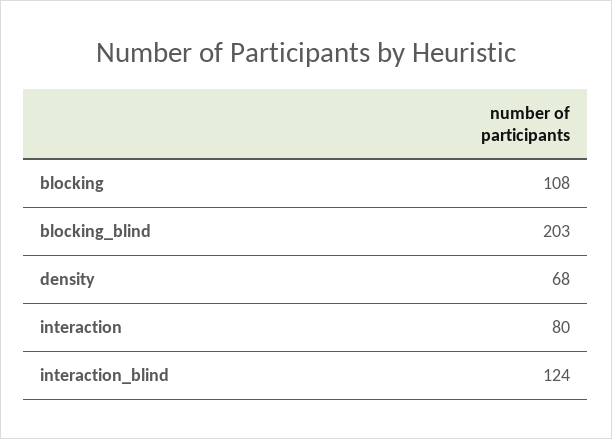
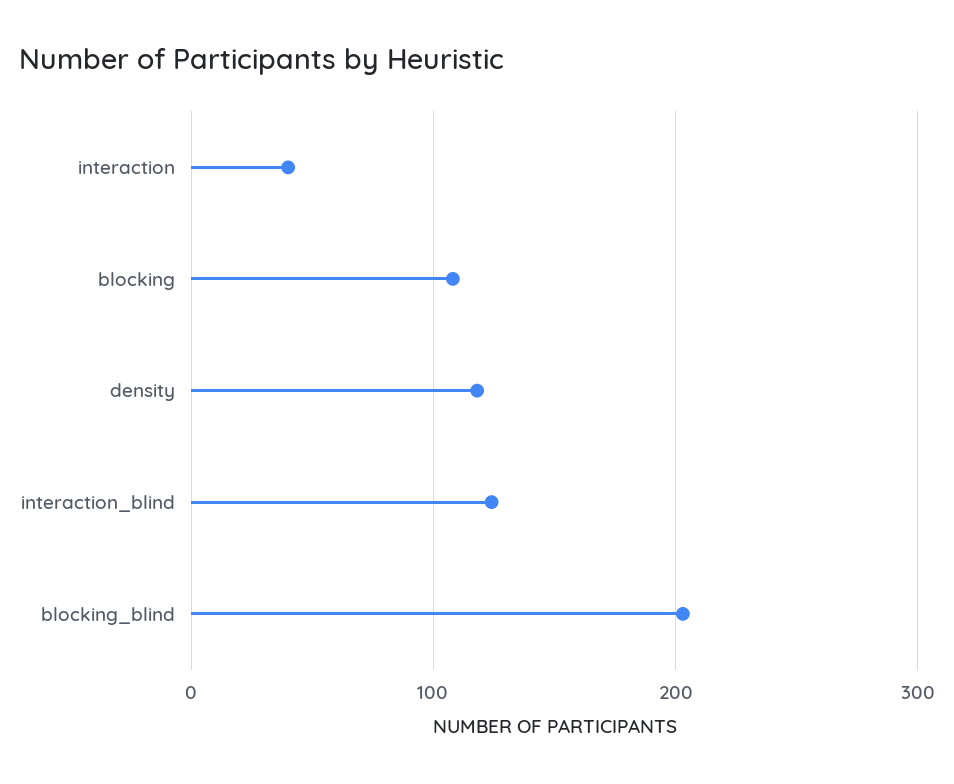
  {
    "blocking": 108,
    "blocking_blind": 203,
-   "density": 68,
+   "density": 120,
-   "interaction": 80,
+   "interaction": 40,
    "interaction_blind": 124
  }

